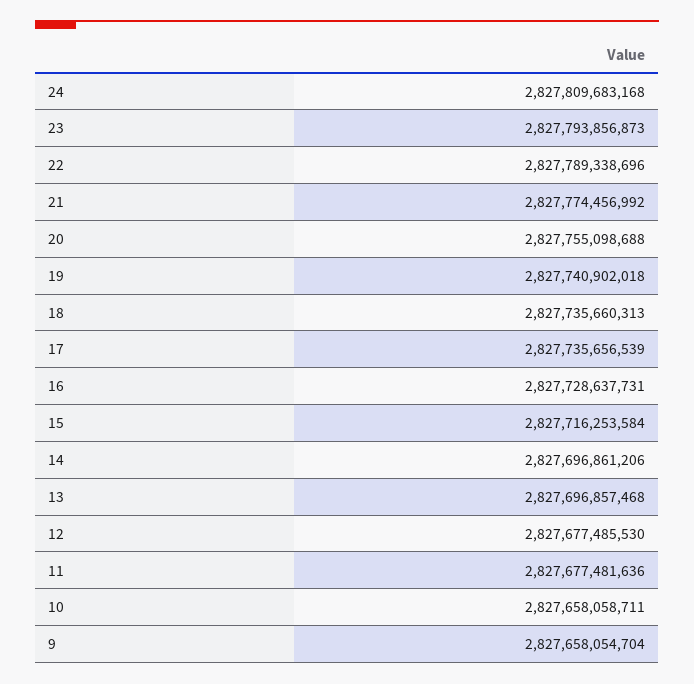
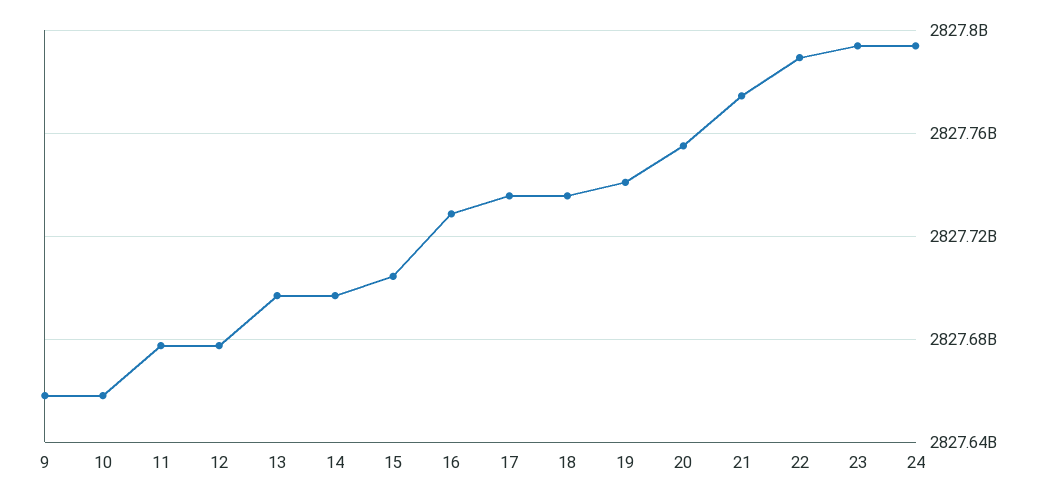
  {
-   "24": 2827809683168,
+   "24": 2827795000000,
    "23": 2827793856873,
    "22": 2827789338696,
    "21": 2827774456992,
    "20": 2827755098688,
    "19": 2827740902018,
    "18": 2827735660313,
    "17": 2827735656539,
    "16": 2827728637731,
-   "15": 2827716253584,
+   "15": 2827705000000,
    "14": 2827696861206,
    "13": 2827696857468,
    "12": 2827677485530,
    "11": 2827677481636,
    "10": 2827658058711,
    "9": 2827658054704
  }

